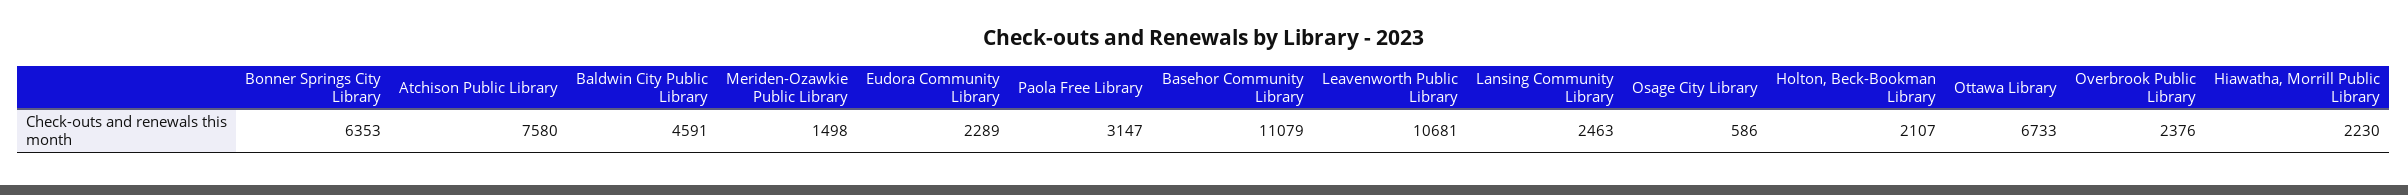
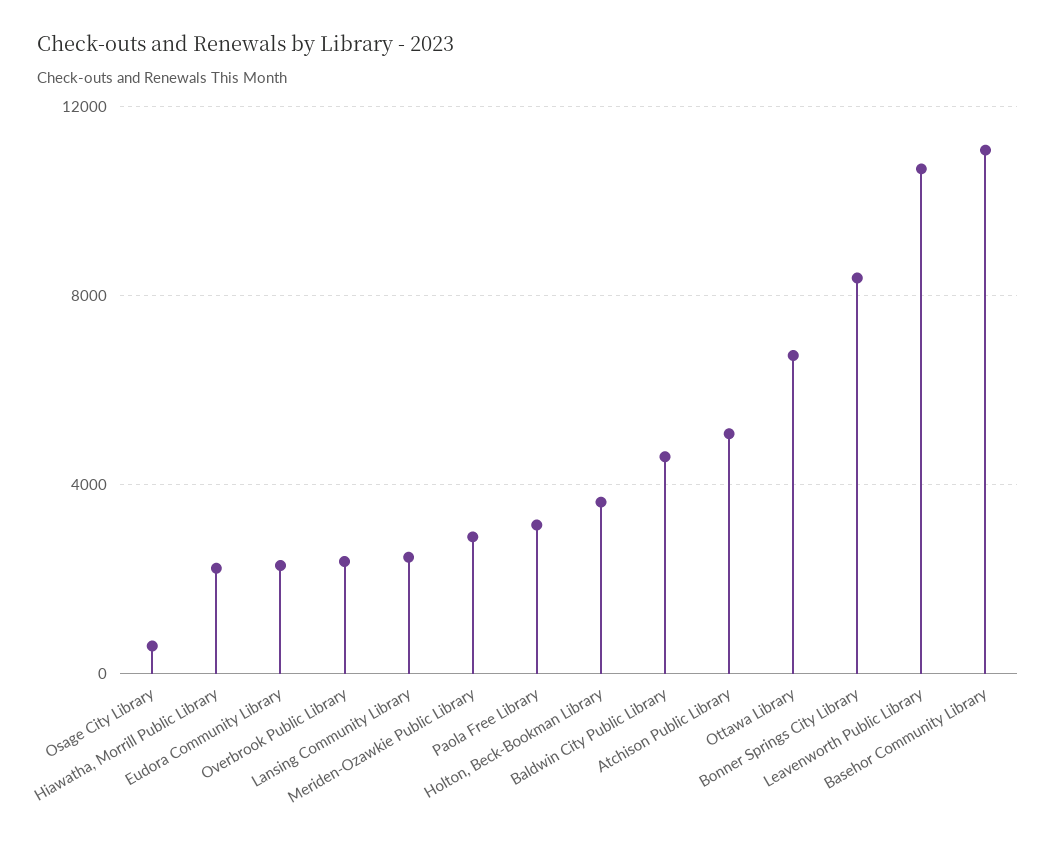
  {
-   "Bonner Springs City Library": 6353,
+   "Bonner Springs City Library": 8500,
-   "Atchison Public Library": 7580,
+   "Atchison Public Library": 5000,
    "Baldwin City Public Library": 4591,
-   "Meriden-Ozawkie Public Library": 1498,
+   "Meriden-Ozawkie Public Library": 3000,
    "Eudora Community Library": 2289,
    "Paola Free Library": 3147,
    "Basehor Community Library": 11079,
    "Leavenworth Public Library": 10681,
    "Lansing Community Library": 2463,
    "Osage City Library": 586,
-   "Holton, Beck-Bookman Library": 2107,
+   "Holton, Beck-Bookman Library": 3500,
    "Ottawa Library": 6733,
    "Overbrook Public Library": 2376,
    "Hiawatha, Morrill Public Library": 2230
  }

